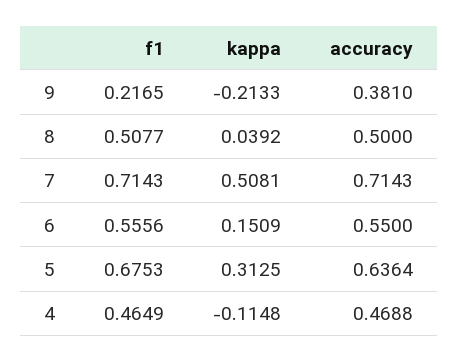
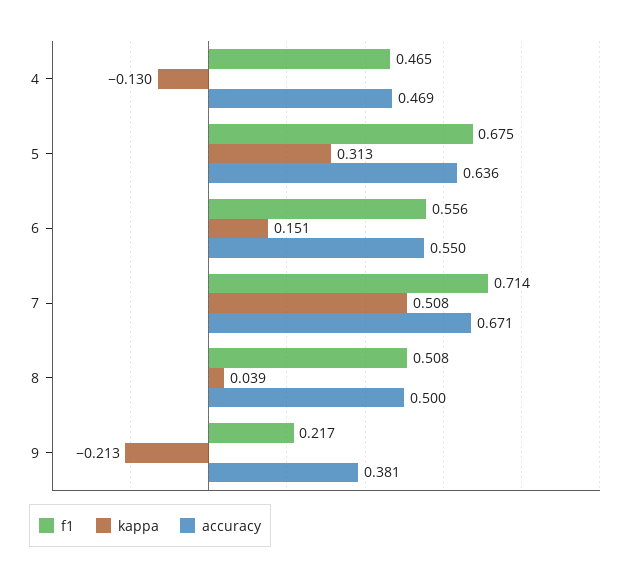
  {
    "f1": {
      "9": 0.2165,
      "8": 0.5077,
      "7": 0.7143,
      "6": 0.5556,
      "5": 0.6753,
      "4": 0.4649
    },
    "kappa": {
      "9": -0.2133,
      "8": 0.0392,
      "7": 0.5081,
      "6": 0.1509,
      "5": 0.3125,
-     "4": -0.1148
+     "4": -0.13
    },
    "accuracy": {
      "9": 0.381,
      "8": 0.5,
-     "7": 0.7143,
+     "7": 0.671,
      "6": 0.55,
      "5": 0.6364,
      "4": 0.4688
    }
  }

